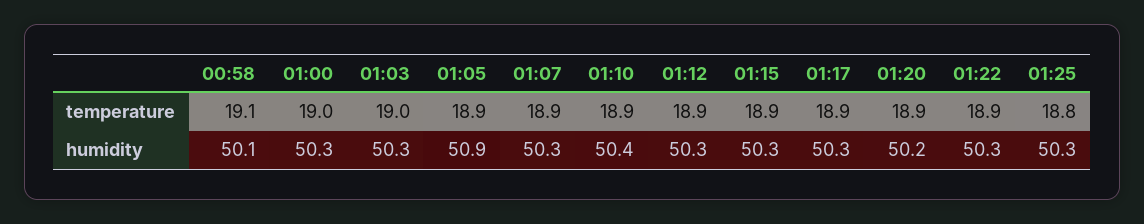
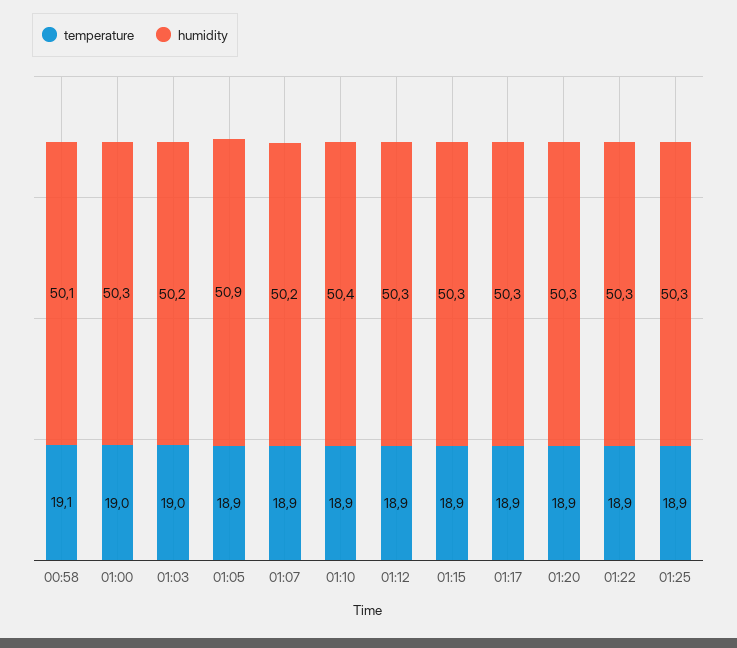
  {
    "temperature": {
      "00:58": 19.1,
      "01:00": 19,
      "01:03": 19,
      "01:05": 18.9,
      "01:07": 18.9,
      "01:10": 18.9,
      "01:12": 18.9,
      "01:15": 18.9,
      "01:17": 18.9,
      "01:20": 18.9,
      "01:22": 18.9,
-     "01:25": 18.8
+     "01:25": 18.9
    },
    "humidity": {
      "00:58": 50.1,
      "01:00": 50.3,
-     "01:03": 50.3,
+     "01:03": 50.2,
      "01:05": 50.9,
-     "01:07": 50.3,
+     "01:07": 50.2,
      "01:10": 50.4,
      "01:12": 50.3,
      "01:15": 50.3,
      "01:17": 50.3,
-     "01:20": 50.2,
+     "01:20": 50.3,
      "01:22": 50.3,
      "01:25": 50.3
    }
  }

